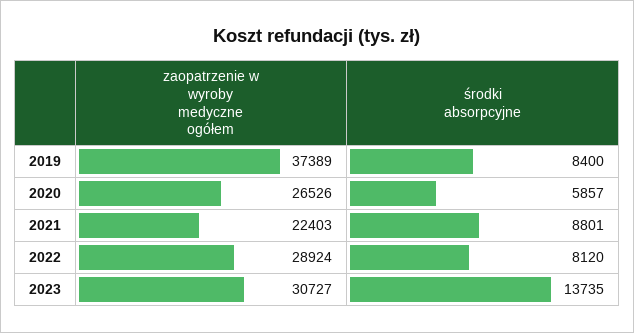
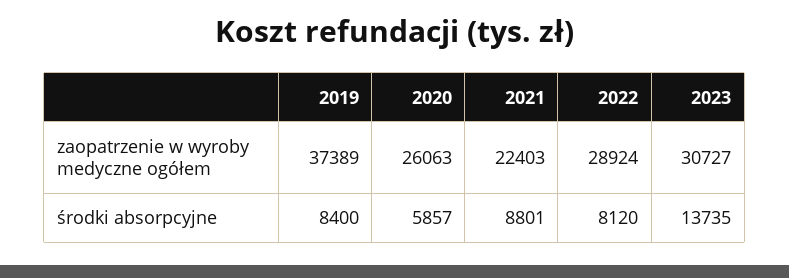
  {
    "zaopatrzenie w wyroby medyczne ogółem": {
      "2019": 37389,
-     "2020": 26526,
+     "2020": 26063,
      "2021": 22403,
      "2022": 28924,
      "2023": 30727
    },
    "środki absorpcyjne": {
      "2019": 8400,
      "2020": 5857,
      "2021": 8801,
      "2022": 8120,
      "2023": 13735
    }
  }

